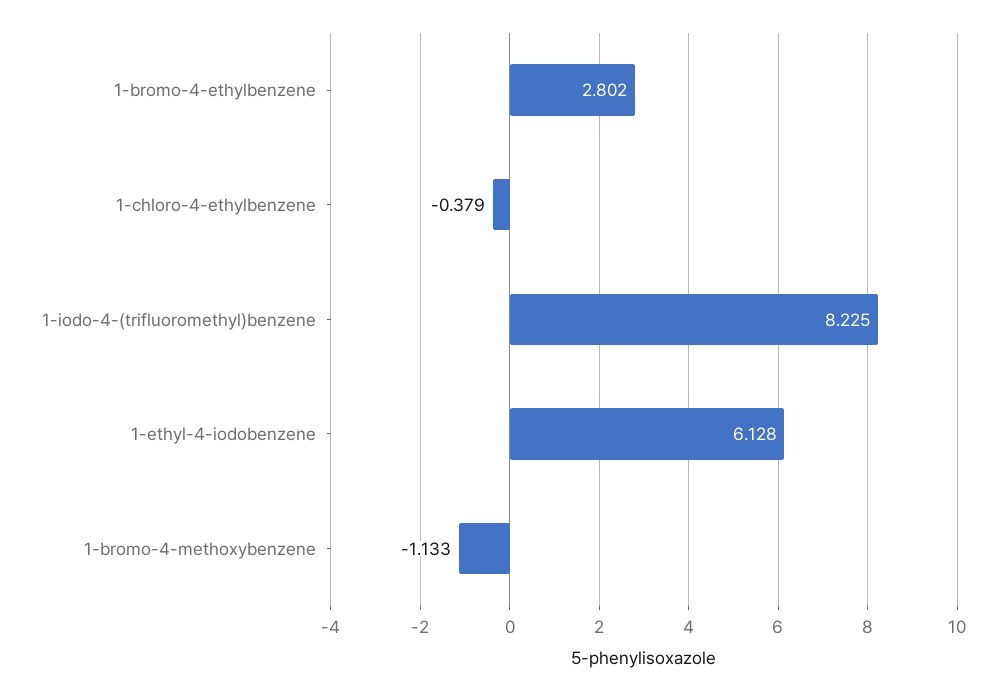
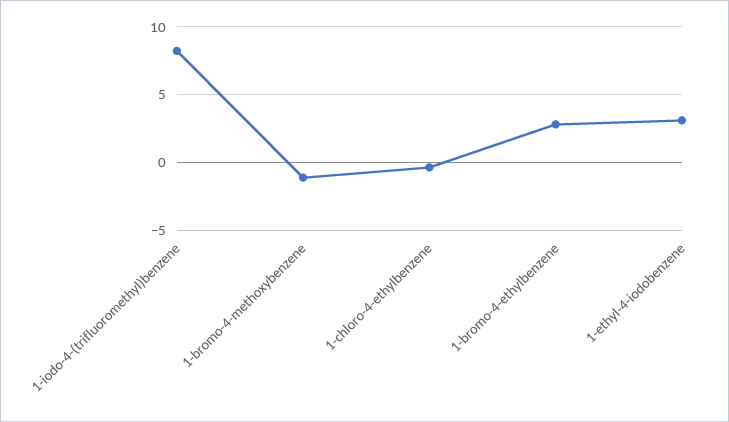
  {
    "1-bromo-4-ethylbenzene": 2.802,
    "1-chloro-4-ethylbenzene": -0.379,
    "1-iodo-4-(trifluoromethyl)benzene": 8.225,
-   "1-ethyl-4-iodobenzene": 6.128,
+   "1-ethyl-4-iodobenzene": 3,
    "1-bromo-4-methoxybenzene": -1.133
  }

